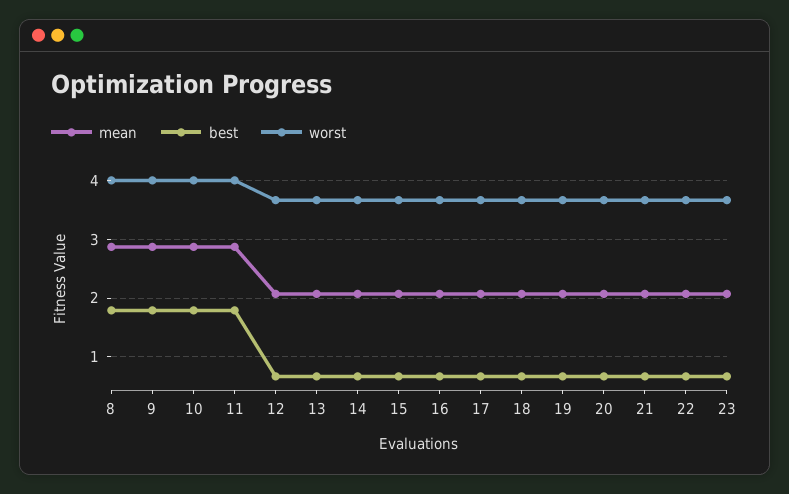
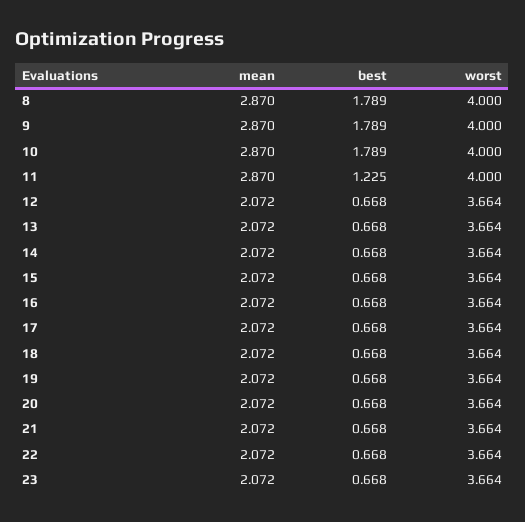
  {
    "mean": {
      "8": 2.87,
      "9": 2.87,
      "10": 2.87,
      "11": 2.87,
      "12": 2.072,
      "13": 2.072,
      "14": 2.072,
      "15": 2.072,
      "16": 2.072,
      "17": 2.072,
      "18": 2.072,
      "19": 2.072,
      "20": 2.072,
      "21": 2.072,
      "22": 2.072,
      "23": 2.072
    },
    "best": {
      "8": 1.789,
      "9": 1.789,
      "10": 1.789,
-     "11": 1.8,
+     "11": 1.225,
      "12": 0.668,
      "13": 0.668,
      "14": 0.668,
      "15": 0.668,
      "16": 0.668,
      "17": 0.668,
      "18": 0.668,
      "19": 0.668,
      "20": 0.668,
      "21": 0.668,
      "22": 0.668,
      "23": 0.668
    },
    "worst": {
      "8": 4,
      "9": 4,
      "10": 4,
      "11": 4,
      "12": 3.664,
      "13": 3.664,
      "14": 3.664,
      "15": 3.664,
      "16": 3.664,
      "17": 3.664,
      "18": 3.664,
      "19": 3.664,
      "20": 3.664,
      "21": 3.664,
      "22": 3.664,
      "23": 3.664
    }
  }

